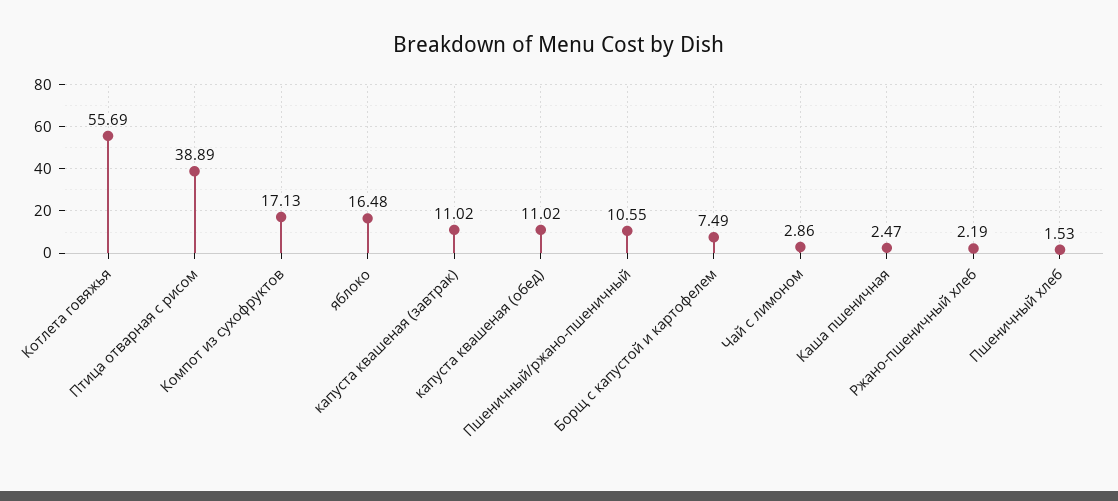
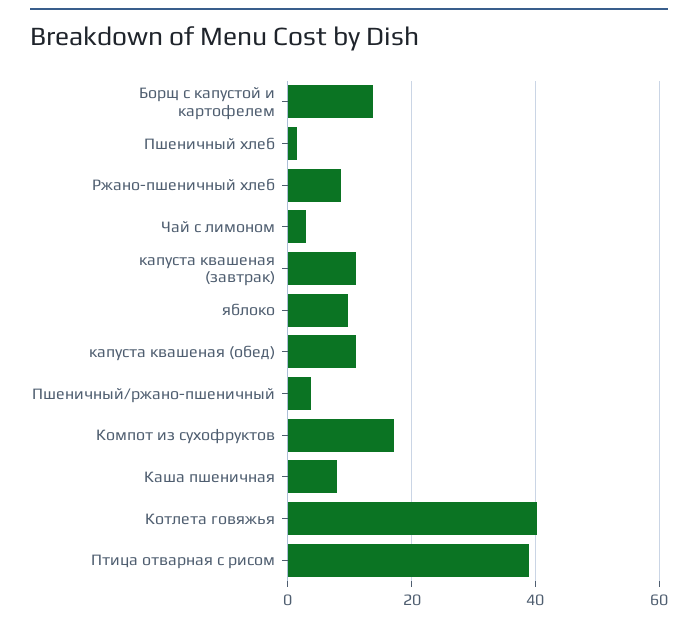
  {
-   "Котлета говяжья": 55.69,
+   "Котлета говяжья": 40,
    "Птица отварная с рисом": 38.89,
    "Компот из сухофруктов": 17.13,
-   "яблоко": 16.48,
+   "яблоко": 10,
    "капуста квашеная (завтрак)": 11.02,
    "капуста квашеная (обед)": 11.02,
-   "Пшеничный/ржано-пшеничный": 10.55,
+   "Пшеничный/ржано-пшеничный": 4,
-   "Борщ с капустой и картофелем": 7.49,
+   "Борщ с капустой и картофелем": 14,
    "Чай с лимоном": 2.86,
-   "Каша пшеничная": 2.47,
+   "Каша пшеничная": 8,
-   "Ржано-пшеничный хлеб": 2.19,
+   "Ржано-пшеничный хлеб": 8,
    "Пшеничный хлеб": 1.53
  }

